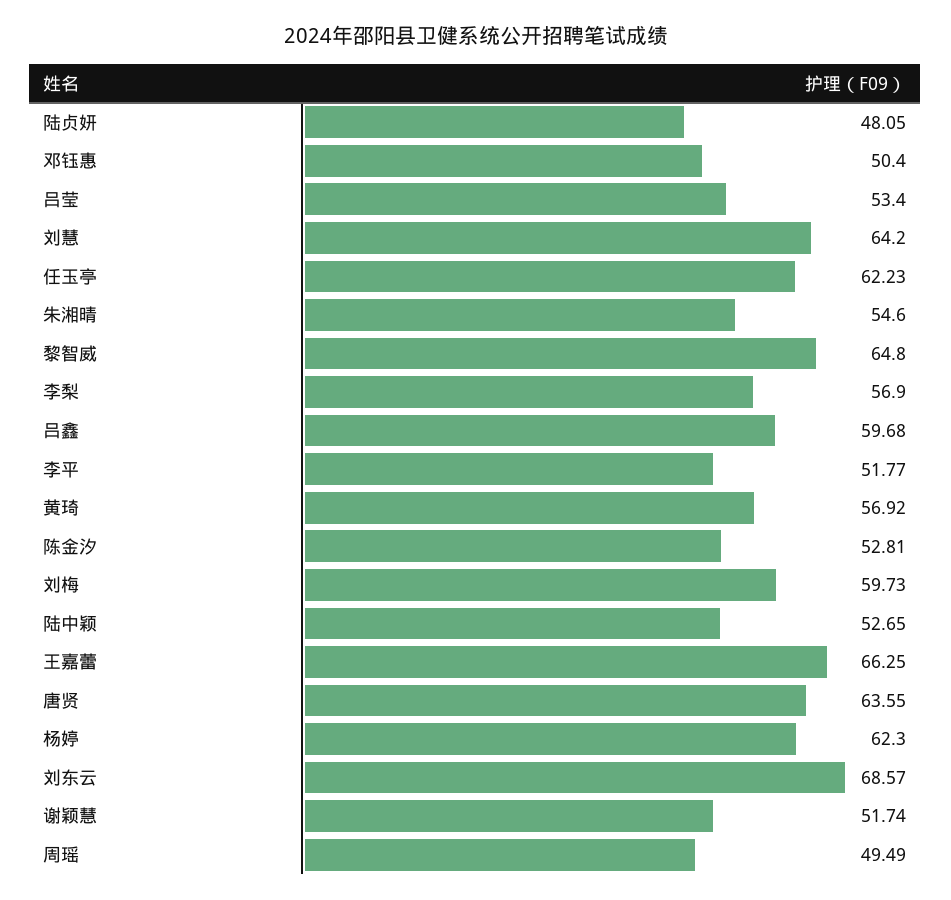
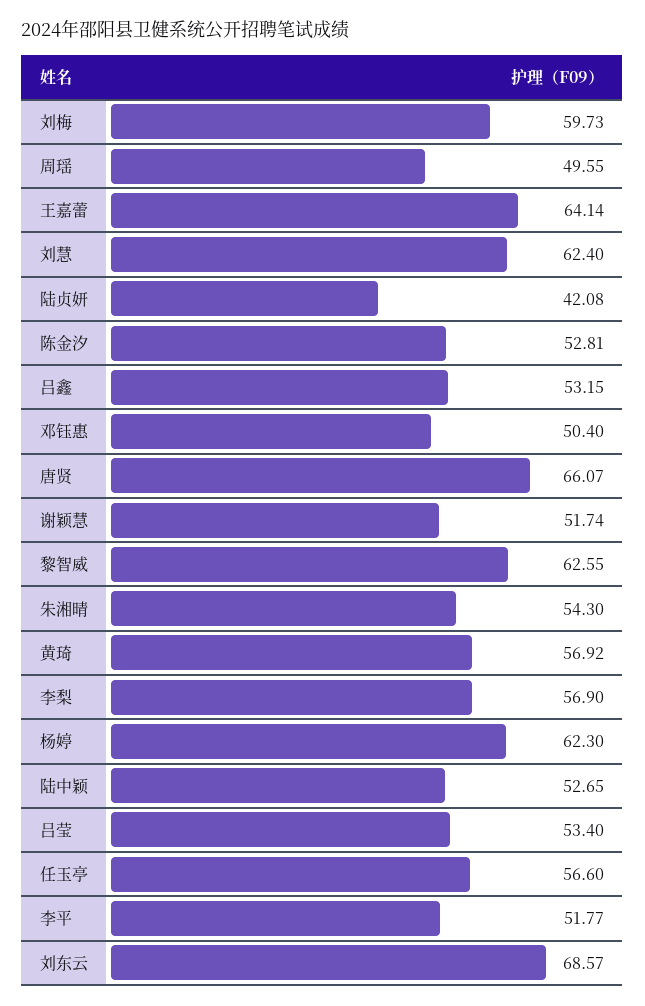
  {
-   "陆贞妍": 48.05,
+   "陆贞妍": 42.08,
    "邓钰惠": 50.4,
    "吕莹": 53.4,
-   "刘慧": 64.2,
+   "刘慧": 62.4,
-   "任玉亭": 62.23,
+   "任玉亭": 56.6,
-   "朱湘晴": 54.6,
+   "朱湘晴": 54.3,
-   "黎智威": 64.8,
+   "黎智威": 62.55,
    "李梨": 56.9,
-   "吕鑫": 59.68,
+   "吕鑫": 53.15,
    "李平": 51.77,
    "黄琦": 56.92,
    "陈金汐": 52.81,
    "刘梅": 59.73,
    "陆中颖": 52.65,
-   "王嘉蕾": 66.25,
+   "王嘉蕾": 64.14,
-   "唐贤": 63.55,
+   "唐贤": 66.07,
    "杨婷": 62.3,
    "刘东云": 68.57,
    "谢颖慧": 51.74,
-   "周瑶": 49.49
+   "周瑶": 49.55
  }

